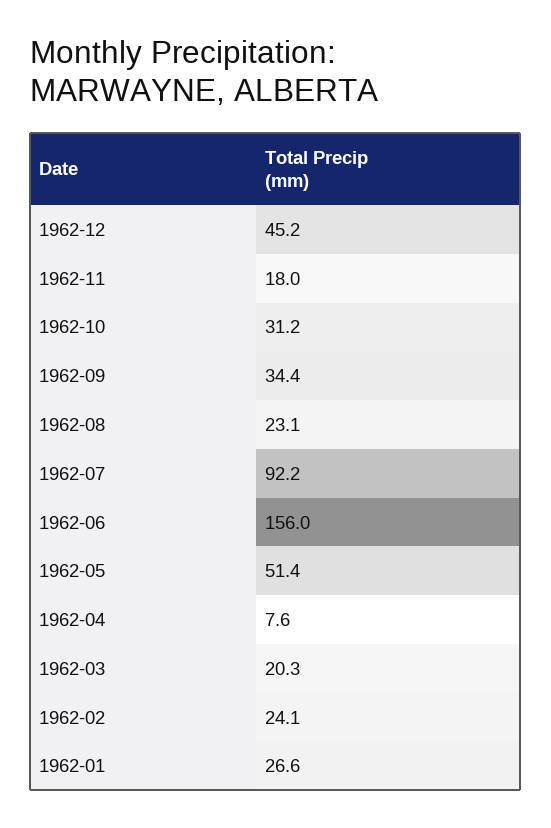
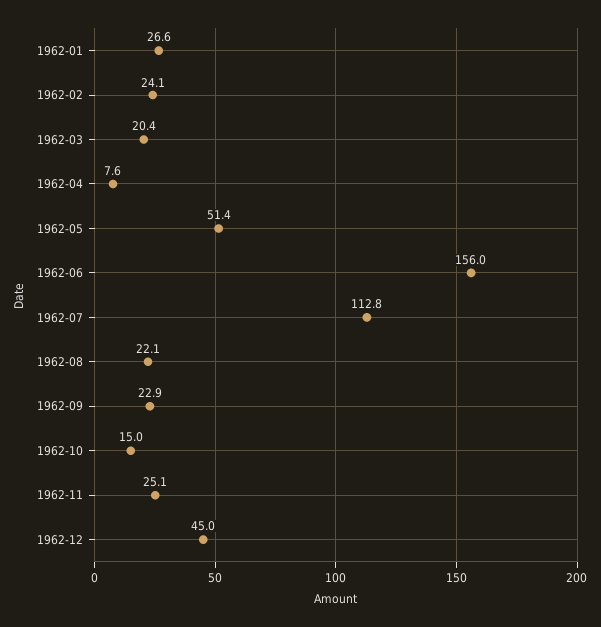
  {
-   "1962-12": 45.2,
+   "1962-12": 45,
-   "1962-11": 18,
+   "1962-11": 25.1,
-   "1962-10": 31.2,
+   "1962-10": 15,
-   "1962-09": 34.4,
+   "1962-09": 22.9,
-   "1962-08": 23.1,
+   "1962-08": 22.1,
-   "1962-07": 92.2,
+   "1962-07": 112.8,
    "1962-06": 156,
    "1962-05": 51.4,
    "1962-04": 7.6,
-   "1962-03": 20.3,
+   "1962-03": 20.4,
    "1962-02": 24.1,
    "1962-01": 26.6
  }

